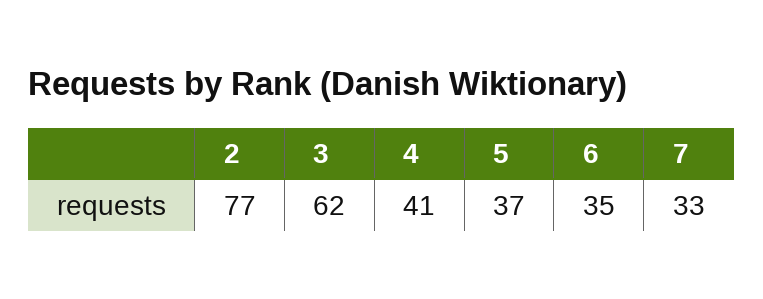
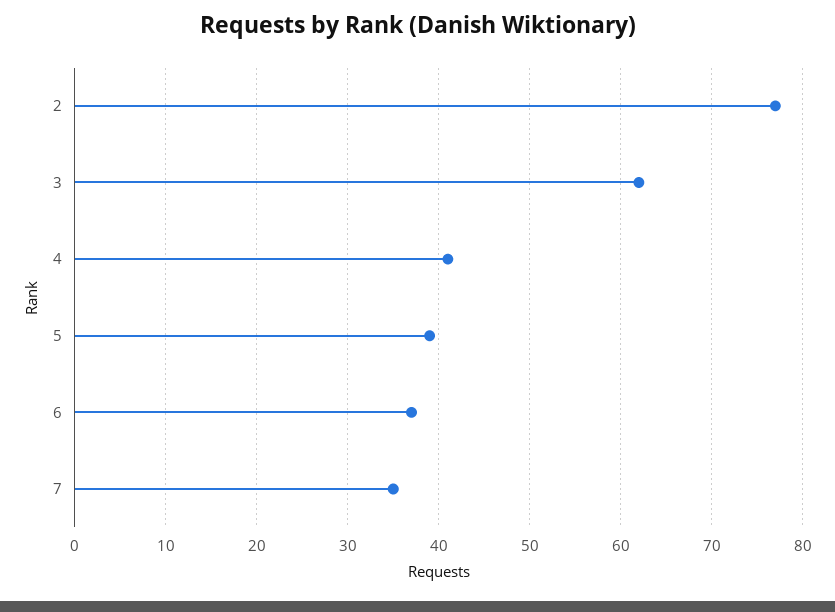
  {
    "2": 77,
    "3": 62,
    "4": 41,
-   "5": 37,
+   "5": 39,
-   "6": 35,
+   "6": 37,
-   "7": 33
+   "7": 35
  }

